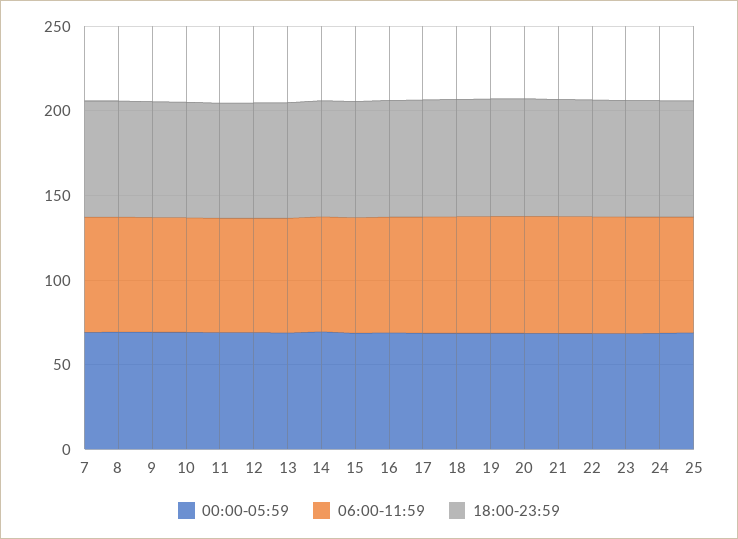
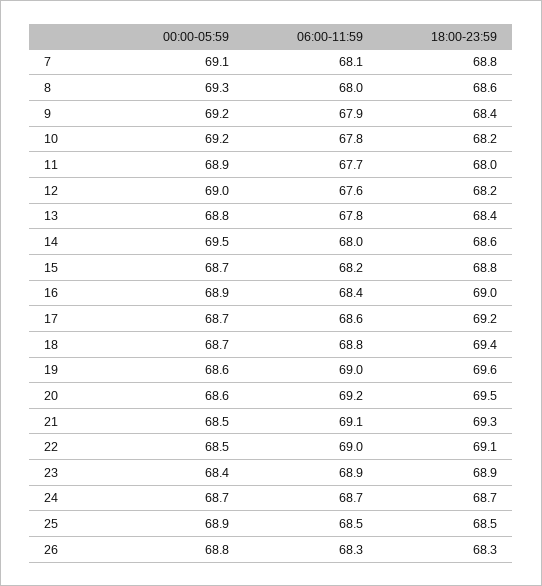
  {
    "00:00-05:59": {
      "7": 69.1,
      "8": 69.3,
      "9": 69.2,
      "10": 69.2,
      "11": 68.9,
      "12": 69,
      "13": 68.8,
      "14": 69.5,
      "15": 68.7,
      "16": 68.9,
      "17": 68.7,
      "18": 68.7,
      "19": 68.6,
      "20": 68.6,
      "21": 68.5,
      "22": 68.5,
      "23": 68.4,
      "24": 68.7,
-     "25": 68.9
+     "25": 68.9,
+     "26": 68.8
    },
    "06:00-11:59": {
      "7": 68.1,
      "8": 68,
      "9": 67.9,
      "10": 67.8,
      "11": 67.7,
      "12": 67.6,
      "13": 67.8,
      "14": 68,
      "15": 68.2,
      "16": 68.4,
      "17": 68.6,
      "18": 68.8,
      "19": 69,
      "20": 69.2,
      "21": 69.1,
      "22": 69,
      "23": 68.9,
      "24": 68.7,
-     "25": 68.5
+     "25": 68.5,
+     "26": 68.3
    },
    "18:00-23:59": {
      "7": 68.8,
      "8": 68.6,
      "9": 68.4,
      "10": 68.2,
      "11": 68,
      "12": 68.2,
      "13": 68.4,
      "14": 68.6,
      "15": 68.8,
      "16": 69,
      "17": 69.2,
      "18": 69.4,
      "19": 69.6,
      "20": 69.5,
      "21": 69.3,
      "22": 69.1,
      "23": 68.9,
      "24": 68.7,
-     "25": 68.5
+     "25": 68.5,
+     "26": 68.3
    }
  }

